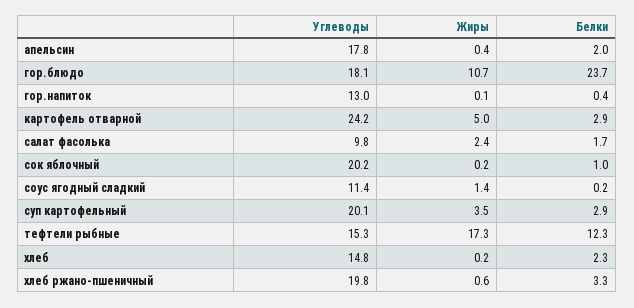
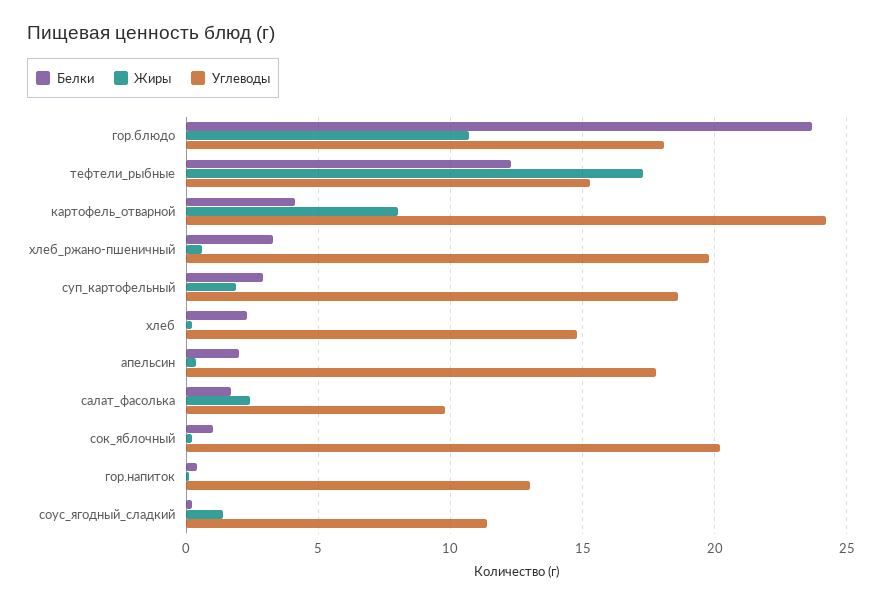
  {
    "Углеводы": {
      "апельсин": 17.8,
      "гор.блюдо": 18.1,
      "гор.напиток": 13,
      "картофель отварной": 24.2,
      "салат фасолька": 9.8,
      "сок яблочный": 20.2,
      "соус ягодный сладкий": 11.4,
-     "суп картофельный": 20.1,
+     "суп картофельный": 18.5,
      "тефтели рыбные": 15.3,
      "хлеб": 14.8,
      "хлеб ржано-пшеничный": 19.8
    },
    "Жиры": {
      "апельсин": 0.4,
      "гор.блюдо": 10.7,
      "гор.напиток": 0.1,
-     "картофель отварной": 5,
+     "картофель отварной": 8,
      "салат фасолька": 2.4,
      "сок яблочный": 0.2,
      "соус ягодный сладкий": 1.4,
-     "суп картофельный": 3.5,
+     "суп картофельный": 2,
      "тефтели рыбные": 17.3,
      "хлеб": 0.2,
      "хлеб ржано-пшеничный": 0.6
    },
    "Белки": {
      "апельсин": 2,
      "гор.блюдо": 23.7,
      "гор.напиток": 0.4,
-     "картофель отварной": 2.9,
+     "картофель отварной": 4,
      "салат фасолька": 1.7,
      "сок яблочный": 1,
      "соус ягодный сладкий": 0.2,
      "суп картофельный": 2.9,
      "тефтели рыбные": 12.3,
      "хлеб": 2.3,
      "хлеб ржано-пшеничный": 3.3
    }
  }

